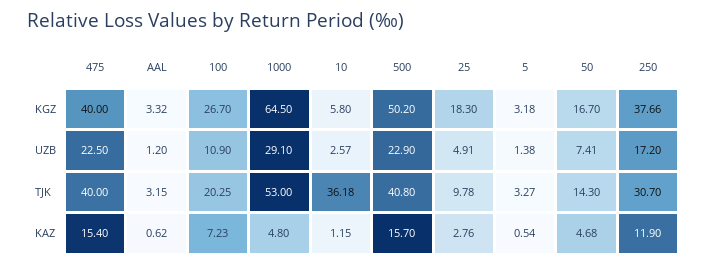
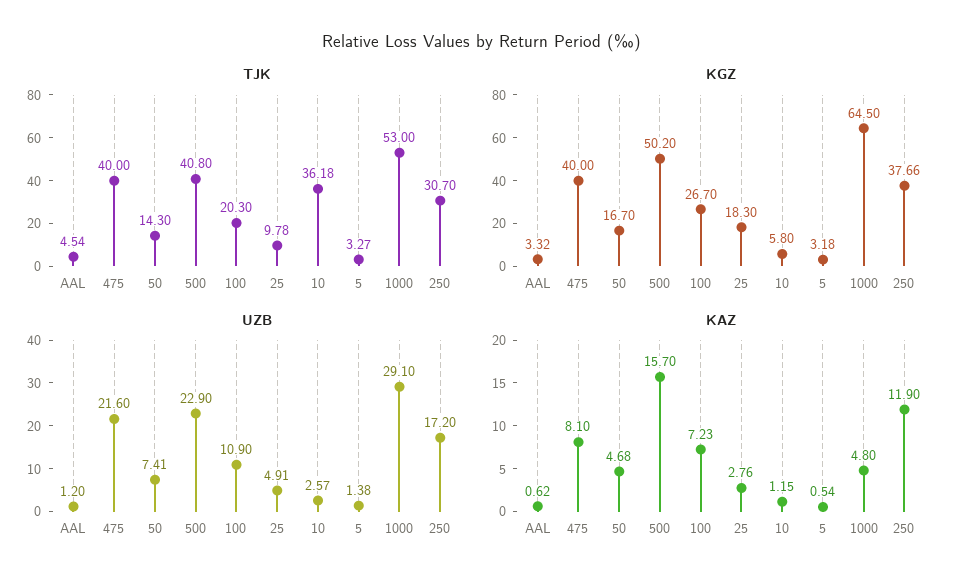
  {
    "KGZ": {
      "475": 40,
      "AAL": 3.32,
      "100": 26.7,
      "1000": 64.5,
      "10": 5.8,
      "500": 50.2,
      "25": 18.3,
      "5": 3.18,
      "50": 16.7,
      "250": 37.66
    },
    "UZB": {
-     "475": 22.5,
+     "475": 21.6,
      "AAL": 1.2,
      "100": 10.9,
      "1000": 29.1,
      "10": 2.57,
      "500": 22.9,
      "25": 4.91,
      "5": 1.38,
      "50": 7.41,
      "250": 17.2
    },
    "TJK": {
      "475": 40,
-     "AAL": 3.15,
+     "AAL": 4.54,
-     "100": 20.25,
+     "100": 20.3,
      "1000": 53,
      "10": 36.18,
      "500": 40.8,
      "25": 9.78,
      "5": 3.27,
      "50": 14.3,
      "250": 30.7
    },
    "KAZ": {
-     "475": 15.4,
+     "475": 8.1,
      "AAL": 0.62,
      "100": 7.23,
      "1000": 4.8,
      "10": 1.15,
      "500": 15.7,
      "25": 2.76,
      "5": 0.54,
      "50": 4.68,
      "250": 11.9
    }
  }

